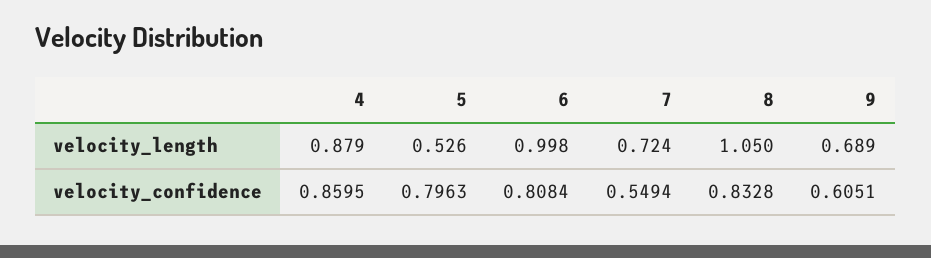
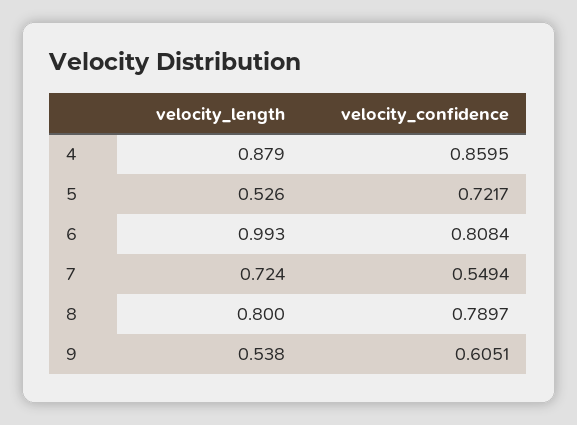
  {
    "4": {
      "velocity_length": 0.879,
      "velocity_confidence": 0.8595
    },
    "5": {
      "velocity_length": 0.526,
-     "velocity_confidence": 0.7963
+     "velocity_confidence": 0.7217
    },
    "6": {
-     "velocity_length": 0.998,
+     "velocity_length": 0.993,
      "velocity_confidence": 0.8084
    },
    "7": {
      "velocity_length": 0.724,
      "velocity_confidence": 0.5494
    },
    "8": {
-     "velocity_length": 1.05,
+     "velocity_length": 0.8,
-     "velocity_confidence": 0.8328
+     "velocity_confidence": 0.7897
    },
    "9": {
-     "velocity_length": 0.689,
+     "velocity_length": 0.538,
      "velocity_confidence": 0.6051
    }
  }

